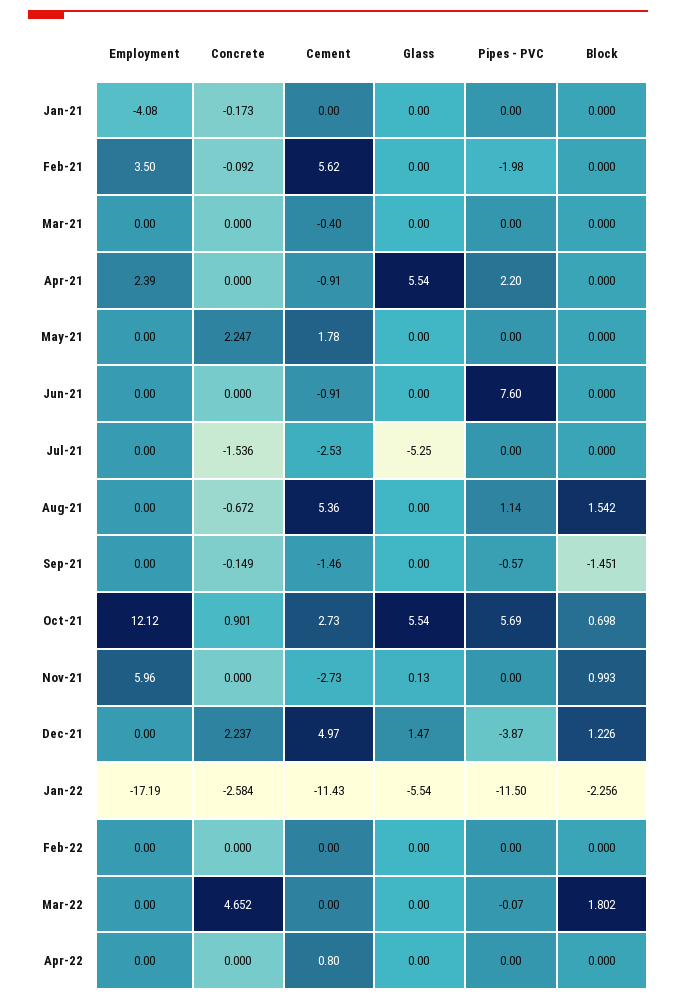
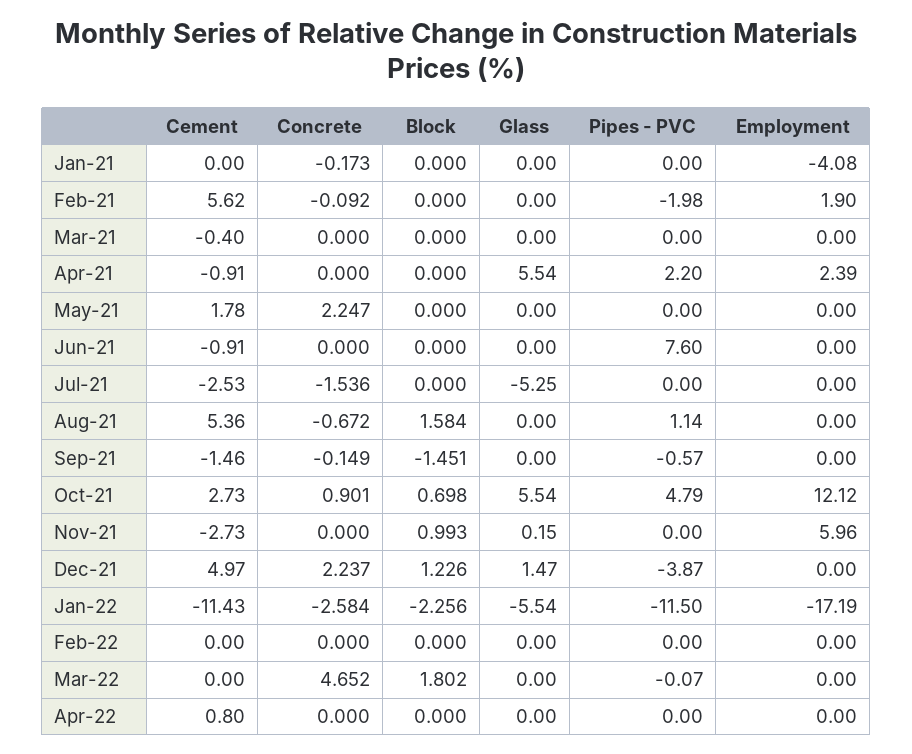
  {
    "Employment": {
      "Jan-21": -4.08,
-     "Feb-21": 3.5,
+     "Feb-21": 1.9,
      "Mar-21": 0,
      "Apr-21": 2.39,
      "May-21": 0,
      "Jun-21": 0,
      "Jul-21": 0,
      "Aug-21": 0,
      "Sep-21": 0,
      "Oct-21": 12.12,
      "Nov-21": 5.96,
      "Dec-21": 0,
      "Jan-22": -17.19,
      "Feb-22": 0,
      "Mar-22": 0,
      "Apr-22": 0
    },
    "Concrete": {
      "Jan-21": -0.173,
      "Feb-21": -0.092,
      "Mar-21": 0,
      "Apr-21": 0,
      "May-21": 2.247,
      "Jun-21": 0,
      "Jul-21": -1.536,
      "Aug-21": -0.672,
      "Sep-21": -0.149,
      "Oct-21": 0.901,
      "Nov-21": 0,
      "Dec-21": 2.237,
      "Jan-22": -2.584,
      "Feb-22": 0,
      "Mar-22": 4.652,
      "Apr-22": 0
    },
    "Cement": {
      "Jan-21": 0,
      "Feb-21": 5.62,
      "Mar-21": -0.4,
      "Apr-21": -0.91,
      "May-21": 1.78,
      "Jun-21": -0.91,
      "Jul-21": -2.53,
      "Aug-21": 5.36,
      "Sep-21": -1.46,
      "Oct-21": 2.73,
      "Nov-21": -2.73,
      "Dec-21": 4.97,
      "Jan-22": -11.43,
      "Feb-22": 0,
      "Mar-22": 0,
      "Apr-22": 0.8
    },
    "Glass": {
      "Jan-21": 0,
      "Feb-21": 0,
      "Mar-21": 0,
      "Apr-21": 5.54,
      "May-21": 0,
      "Jun-21": 0,
      "Jul-21": -5.25,
      "Aug-21": 0,
      "Sep-21": 0,
      "Oct-21": 5.54,
-     "Nov-21": 0.13,
+     "Nov-21": 0.15,
      "Dec-21": 1.47,
      "Jan-22": -5.54,
      "Feb-22": 0,
      "Mar-22": 0,
      "Apr-22": 0
    },
    "Pipes - PVC": {
      "Jan-21": 0,
      "Feb-21": -1.98,
      "Mar-21": 0,
      "Apr-21": 2.2,
      "May-21": 0,
      "Jun-21": 7.6,
      "Jul-21": 0,
      "Aug-21": 1.14,
      "Sep-21": -0.57,
-     "Oct-21": 5.69,
+     "Oct-21": 4.79,
      "Nov-21": 0,
      "Dec-21": -3.87,
      "Jan-22": -11.5,
      "Feb-22": 0,
      "Mar-22": -0.07,
      "Apr-22": 0
    },
    "Block": {
      "Jan-21": 0,
      "Feb-21": 0,
      "Mar-21": 0,
      "Apr-21": 0,
      "May-21": 0,
      "Jun-21": 0,
      "Jul-21": 0,
-     "Aug-21": 1.542,
+     "Aug-21": 1.584,
      "Sep-21": -1.451,
      "Oct-21": 0.698,
      "Nov-21": 0.993,
      "Dec-21": 1.226,
      "Jan-22": -2.256,
      "Feb-22": 0,
      "Mar-22": 1.802,
      "Apr-22": 0
    }
  }

